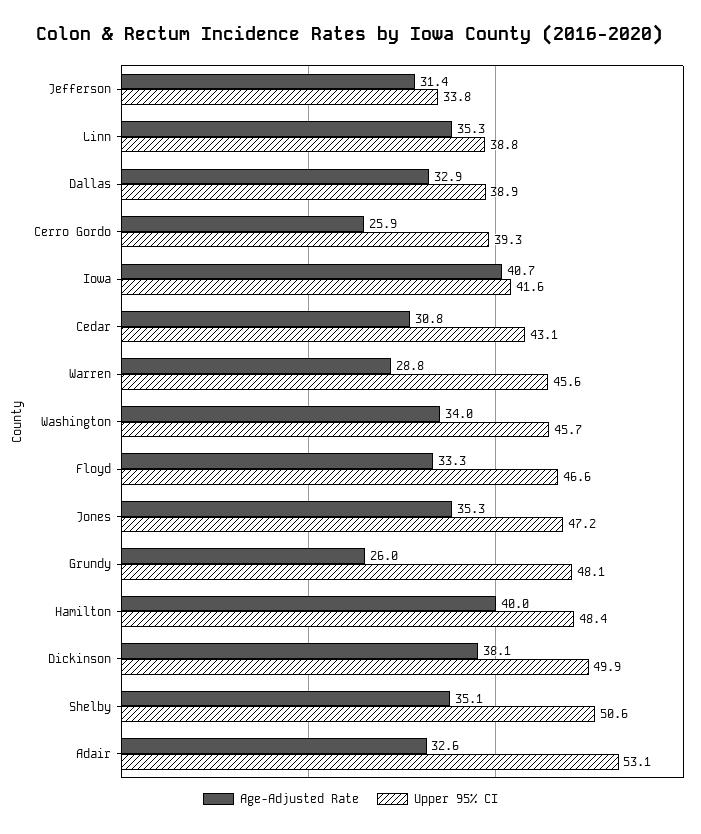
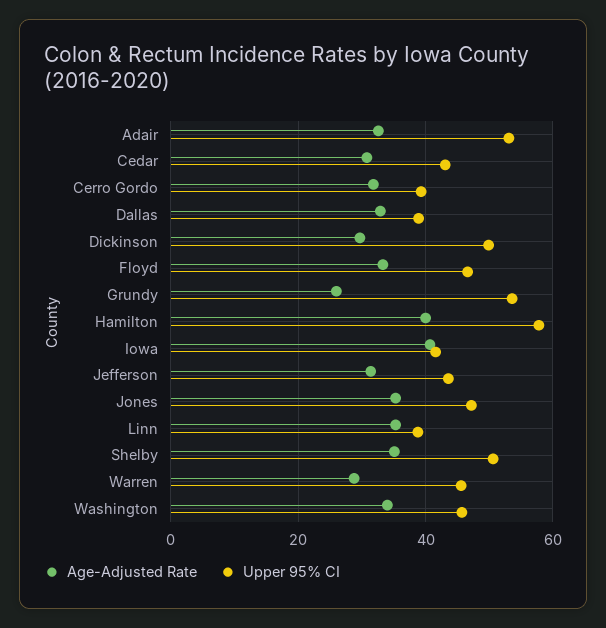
  {
    "Age-Adjusted Rate": {
      "Jefferson": 31.4,
      "Linn": 35.3,
      "Dallas": 32.9,
-     "Cerro Gordo": 25.9,
+     "Cerro Gordo": 32,
      "Iowa": 40.7,
      "Cedar": 30.8,
      "Warren": 28.8,
      "Washington": 34,
      "Floyd": 33.3,
      "Jones": 35.3,
      "Grundy": 26,
      "Hamilton": 40,
-     "Dickinson": 38.1,
+     "Dickinson": 30,
      "Shelby": 35.1,
      "Adair": 32.6
    },
    "Upper 95% CI": {
-     "Jefferson": 33.8,
+     "Jefferson": 44,
      "Linn": 38.8,
      "Dallas": 38.9,
      "Cerro Gordo": 39.3,
      "Iowa": 41.6,
      "Cedar": 43.1,
      "Warren": 45.6,
      "Washington": 45.7,
      "Floyd": 46.6,
      "Jones": 47.2,
-     "Grundy": 48.1,
+     "Grundy": 54,
-     "Hamilton": 48.4,
+     "Hamilton": 58,
      "Dickinson": 49.9,
      "Shelby": 50.6,
      "Adair": 53.1
    }
  }

